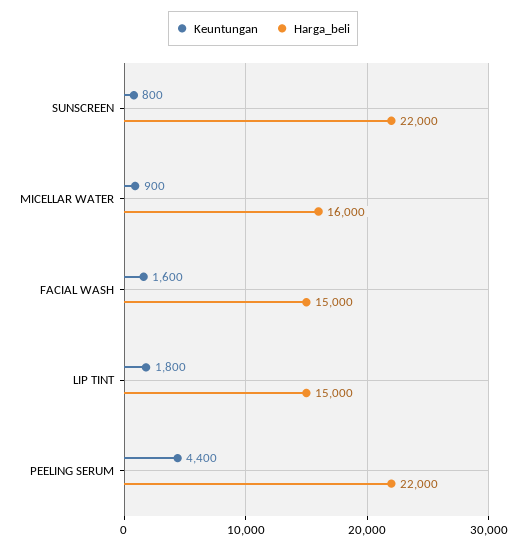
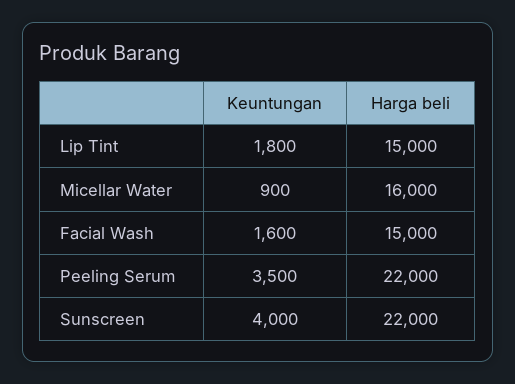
  {
    "Keuntungan": {
-     "SUNSCREEN": 800,
+     "SUNSCREEN": 4000,
      "MICELLAR WATER": 900,
      "FACIAL WASH": 1600,
      "LIP TINT": 1800,
-     "PEELING SERUM": 4400
+     "PEELING SERUM": 3500
    },
    "Harga_beli": {
      "SUNSCREEN": 22000,
      "MICELLAR WATER": 16000,
      "FACIAL WASH": 15000,
      "LIP TINT": 15000,
      "PEELING SERUM": 22000
    }
  }

